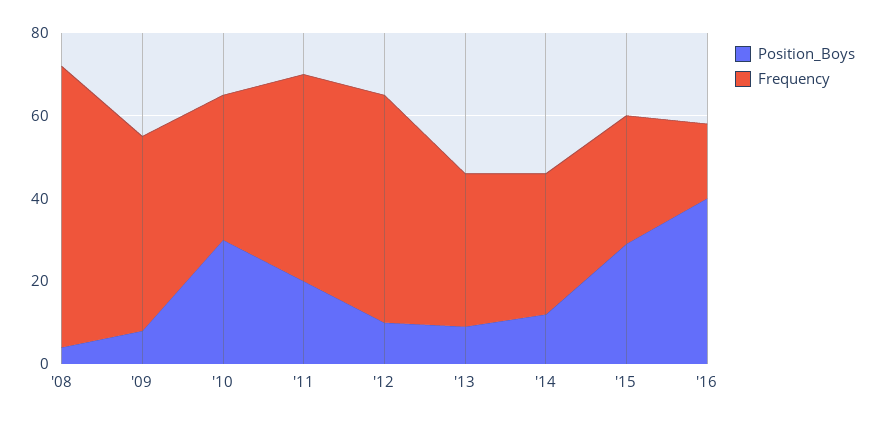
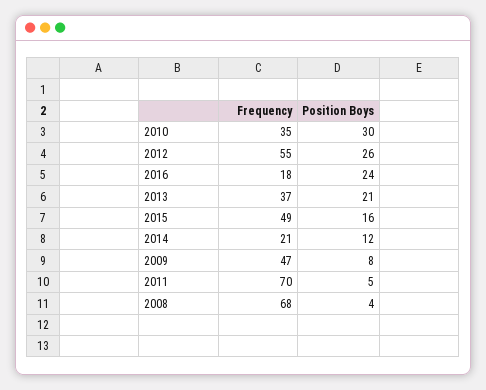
  {
    "Position_Boys": {
      "'08": 4,
      "'09": 8,
      "'10": 30,
-     "'11": 20,
+     "'11": 5,
-     "'12": 10,
+     "'12": 26,
-     "'13": 10,
+     "'13": 21,
      "'14": 12,
-     "'15": 30,
+     "'15": 16,
-     "'16": 40
+     "'16": 24
    },
    "Frequency": {
      "'08": 68,
      "'09": 47,
      "'10": 35,
-     "'11": 50,
+     "'11": 70,
      "'12": 55,
      "'13": 37,
-     "'14": 35,
+     "'14": 21,
-     "'15": 30,
+     "'15": 49,
      "'16": 18
    }
  }

